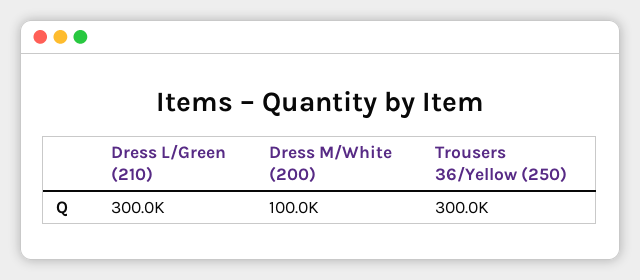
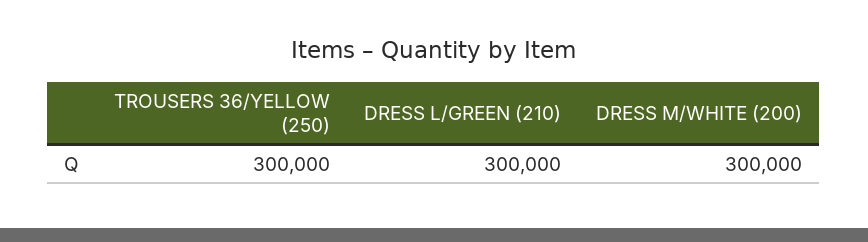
  {
    "Dress L/Green (210)": 300000,
-   "Dress M/White (200)": 100000,
+   "Dress M/White (200)": 300000,
    "Trousers 36/Yellow (250)": 300000
  }

